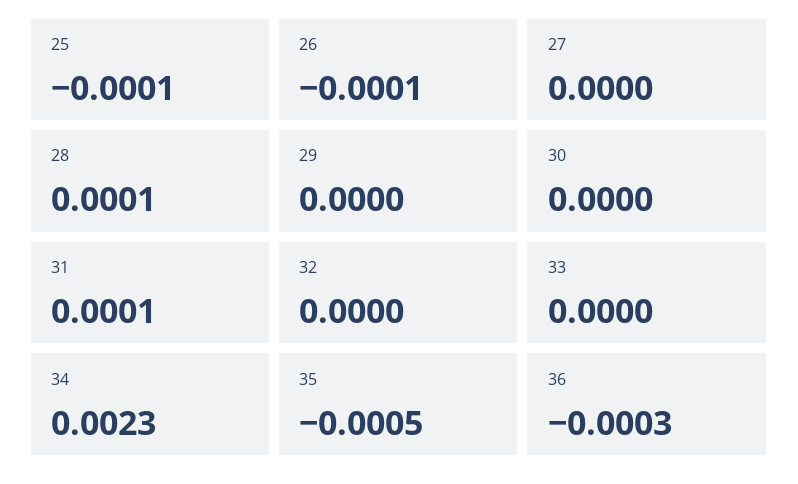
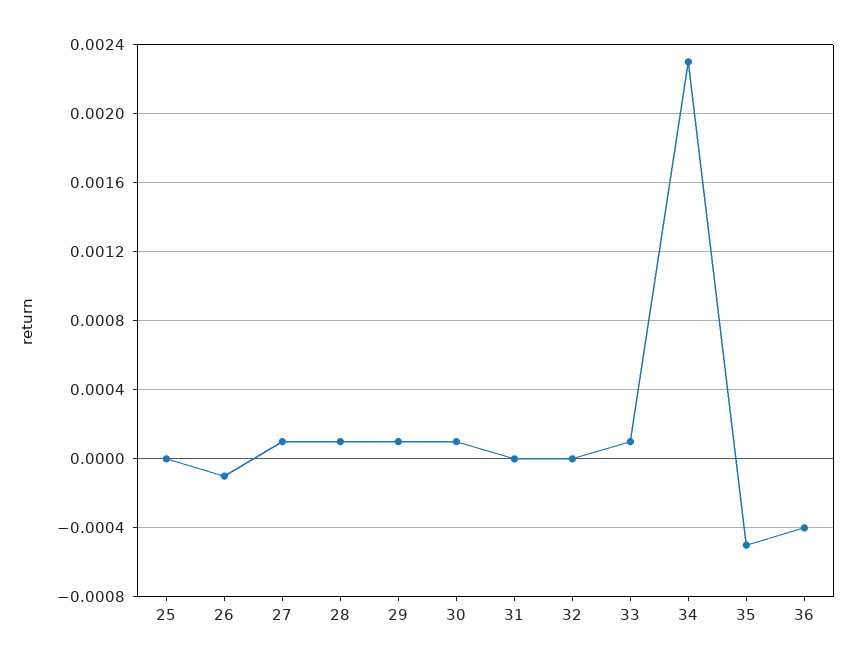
  {
-   "25": -0.0001,
+   "25": 0,
    "26": -0.0001,
-   "27": 0,
+   "27": 0.0001,
    "28": 0.0001,
-   "29": 0,
+   "29": 0.0001,
-   "30": 0,
+   "30": 0.0001,
-   "31": 0.0001,
+   "31": 0,
    "32": 0,
-   "33": 0,
+   "33": 0.0001,
    "34": 0.0023,
    "35": -0.0005,
-   "36": -0.0003
+   "36": -0.0004
  }

